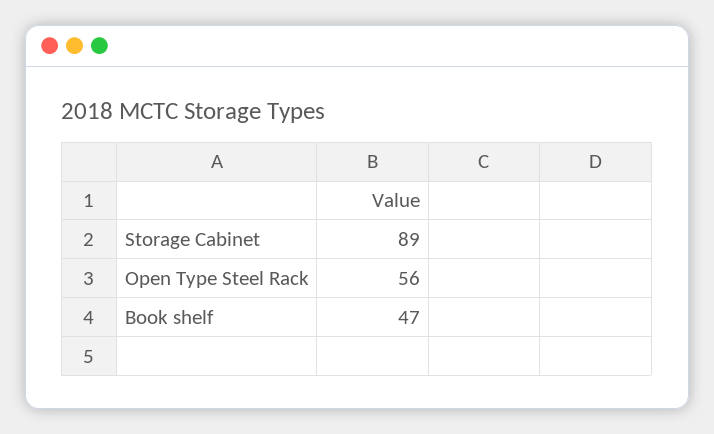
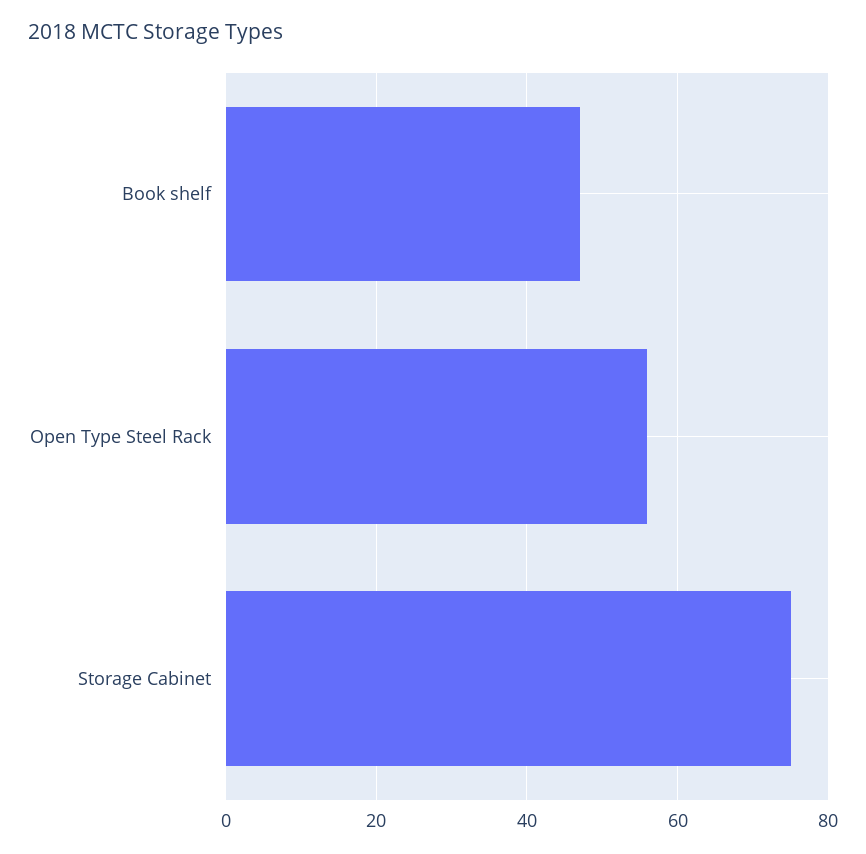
  {
-   "Storage Cabinet": 89,
+   "Storage Cabinet": 75,
    "Open Type Steel Rack": 56,
    "Book shelf": 47
  }

